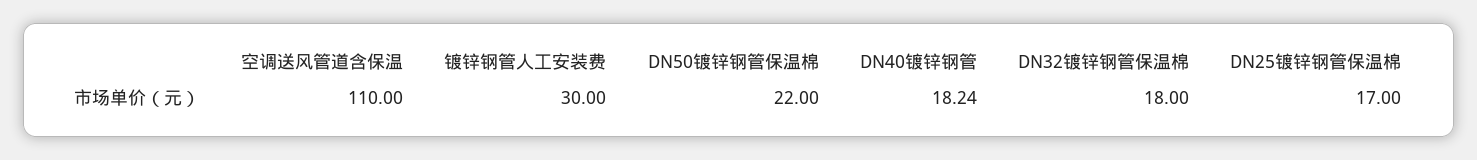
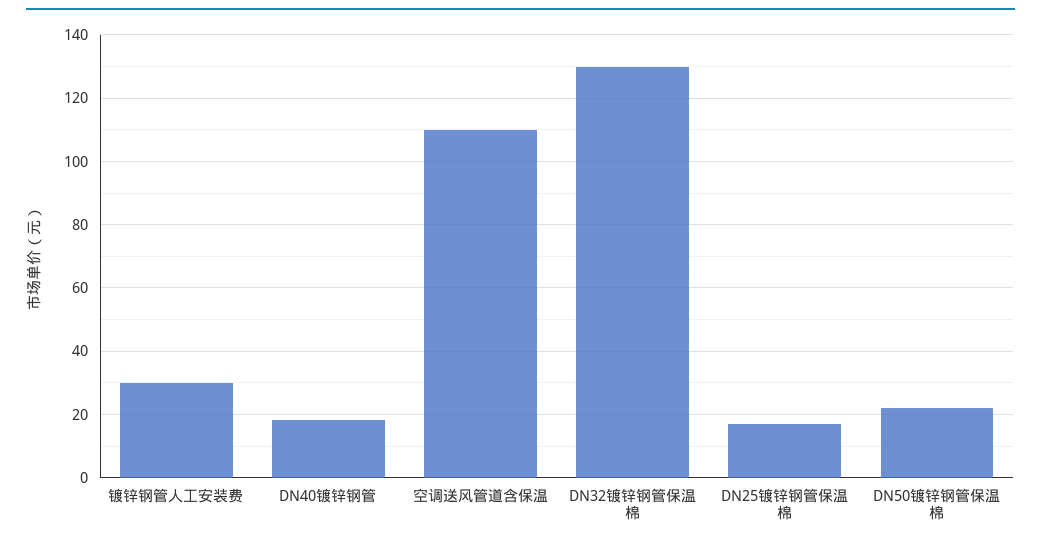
  {
    "空调送风管道含保温": 110,
    "镀锌钢管人工安装费": 30,
    "DN50镀锌钢管保温棉": 22,
    "DN40镀锌钢管": 18.24,
-   "DN32镀锌钢管保温棉": 18,
+   "DN32镀锌钢管保温棉": 130,
    "DN25镀锌钢管保温棉": 17
  }

